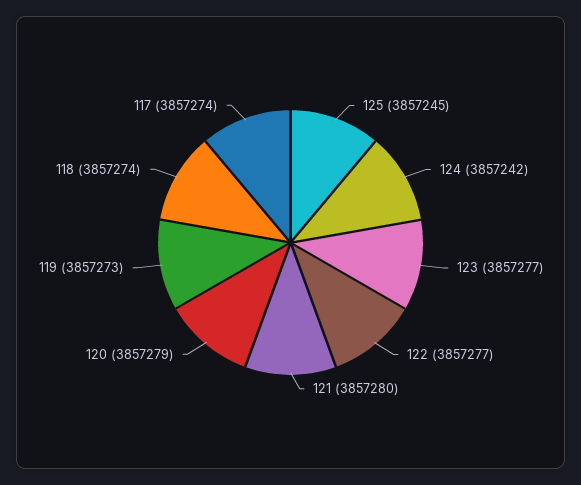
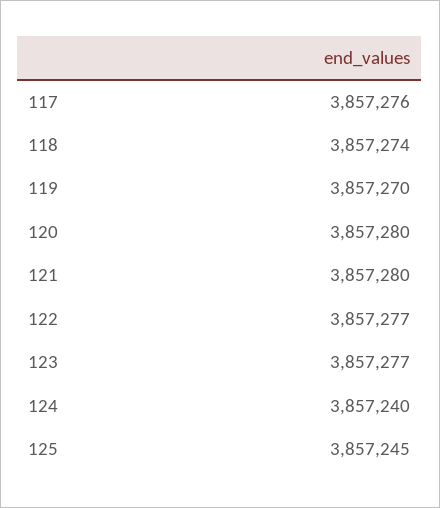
  {
    "125": 3857245,
-   "124": 3857242,
+   "124": 3857240,
    "123": 3857277,
    "122": 3857277,
    "121": 3857280,
-   "120": 3857279,
+   "120": 3857280,
-   "119": 3857273,
+   "119": 3857270,
    "118": 3857274,
-   "117": 3857274
+   "117": 3857276
  }

